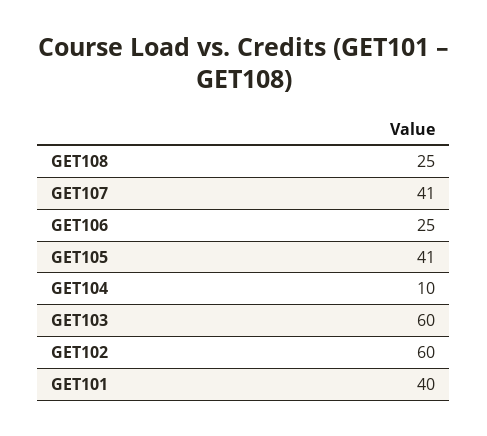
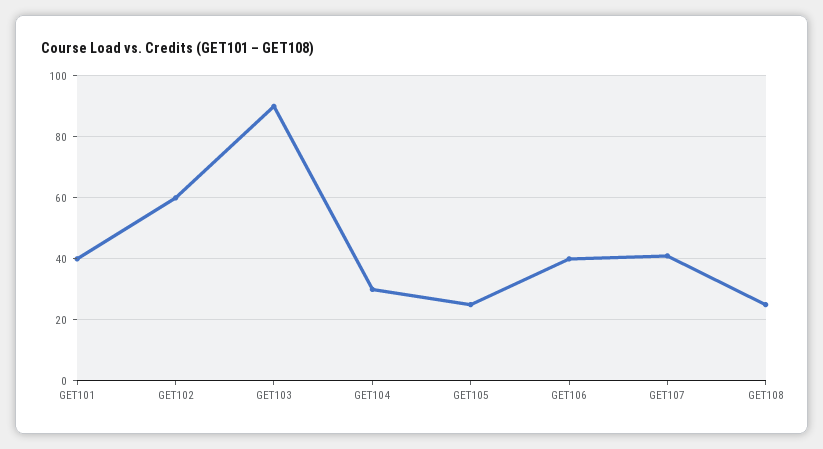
  {
    "GET108": 25,
    "GET107": 41,
-   "GET106": 25,
+   "GET106": 40,
-   "GET105": 41,
+   "GET105": 25,
-   "GET104": 10,
+   "GET104": 30,
-   "GET103": 60,
+   "GET103": 90,
    "GET102": 60,
    "GET101": 40
  }

